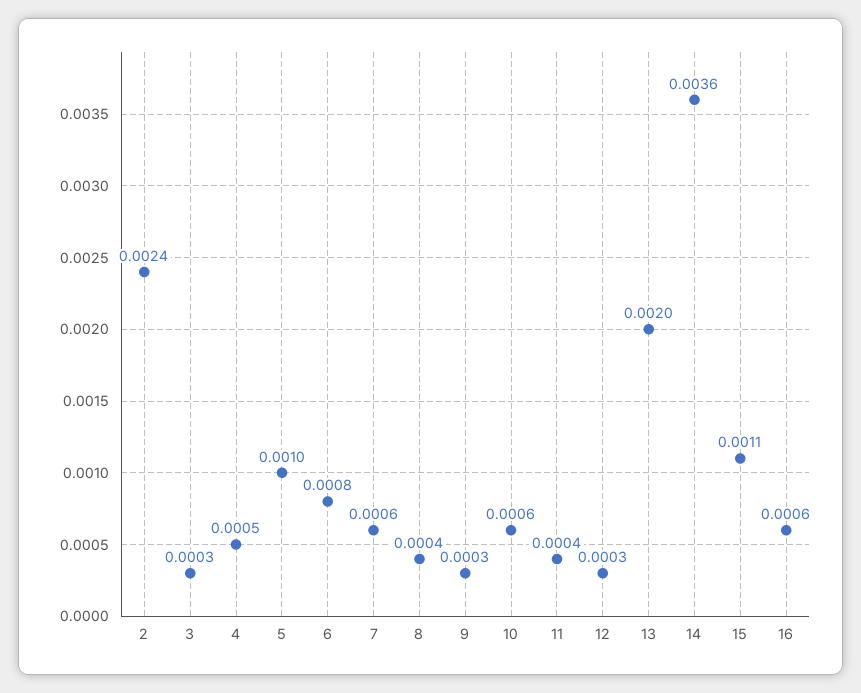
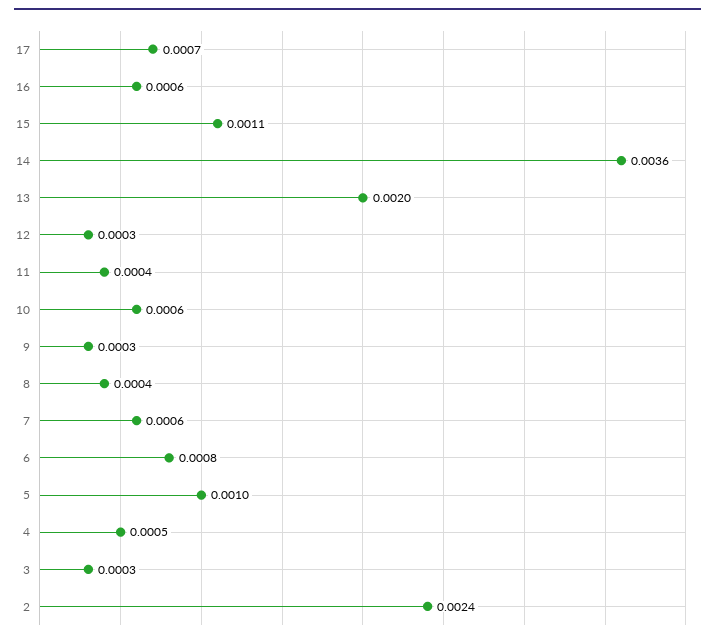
  {
    "2": 0.0024,
    "3": 0.0003,
    "4": 0.0005,
    "5": 0.001,
    "6": 0.0008,
    "7": 0.0006,
    "8": 0.0004,
    "9": 0.0003,
    "10": 0.0006,
    "11": 0.0004,
    "12": 0.0003,
    "13": 0.002,
    "14": 0.0036,
    "15": 0.0011,
-   "16": 0.0006
+   "16": 0.0006,
+   "17": 0.0007
  }

